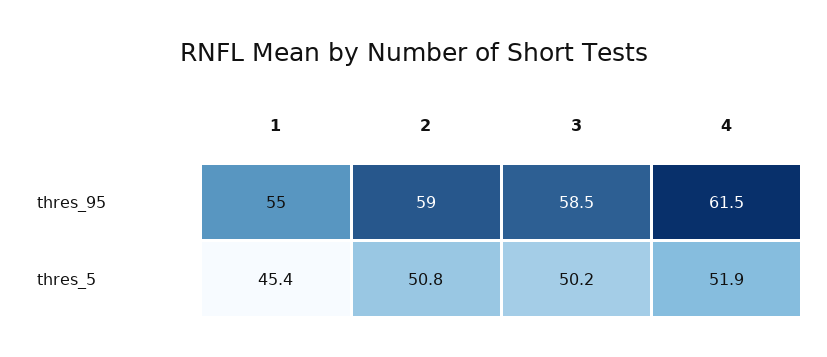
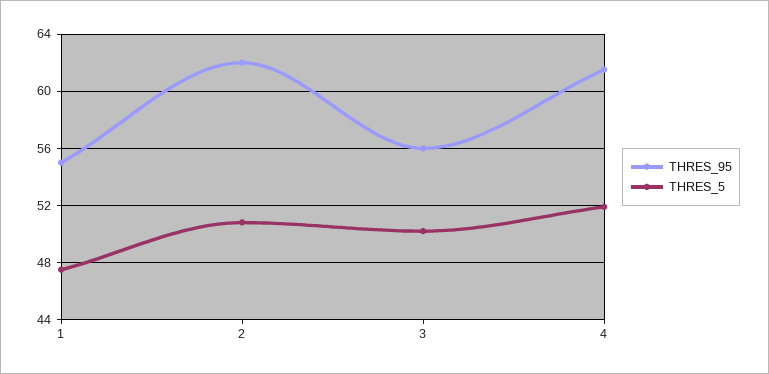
  {
    "thres_95": {
      "1": 55,
-     "2": 59,
+     "2": 62,
-     "3": 58.5,
+     "3": 56,
      "4": 61.5
    },
    "thres_5": {
-     "1": 45.4,
+     "1": 47.5,
      "2": 50.8,
      "3": 50.2,
      "4": 51.9
    }
  }

